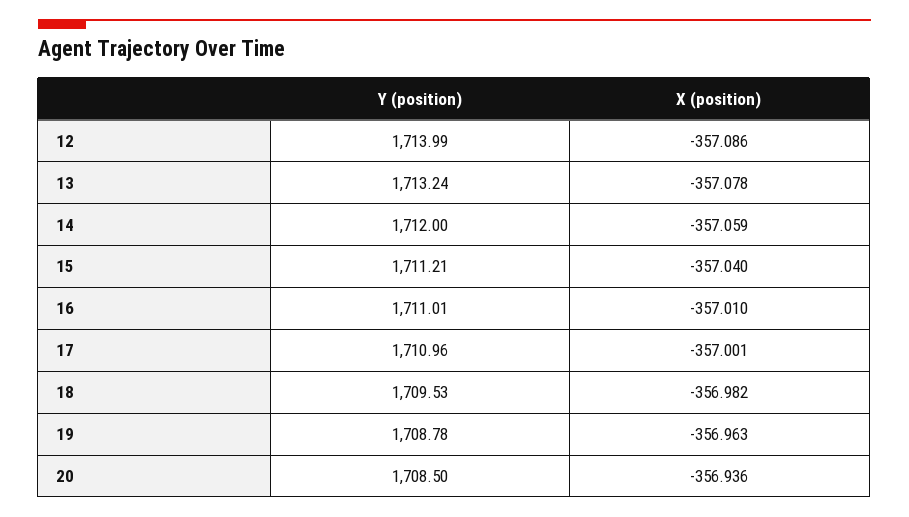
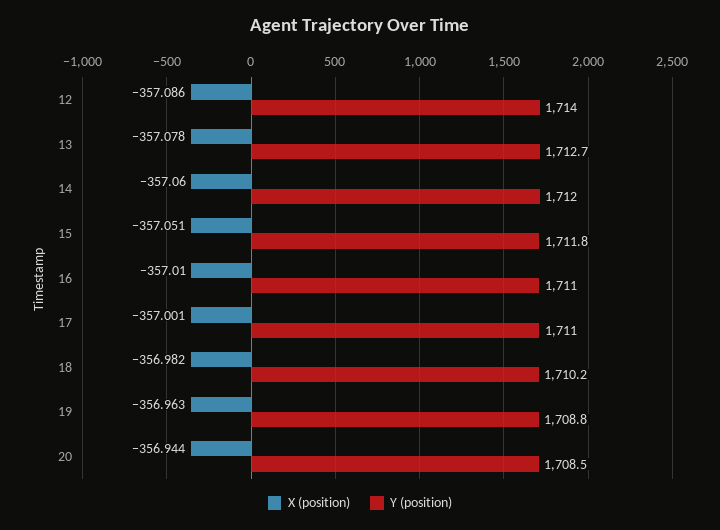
  {
    "Y (position)": {
      "12": 1713.99,
-     "13": 1713.24,
+     "13": 1712.7,
      "14": 1712,
-     "15": 1711.21,
+     "15": 1711.8,
      "16": 1711.01,
      "17": 1710.96,
-     "18": 1709.53,
+     "18": 1710.2,
      "19": 1708.78,
      "20": 1708.5
    },
    "X (position)": {
      "12": -357.086,
      "13": -357.078,
-     "14": -357.059,
+     "14": -357.06,
-     "15": -357.04,
+     "15": -357.051,
      "16": -357.01,
      "17": -357.001,
      "18": -356.982,
      "19": -356.963,
-     "20": -356.936
+     "20": -356.944
    }
  }

